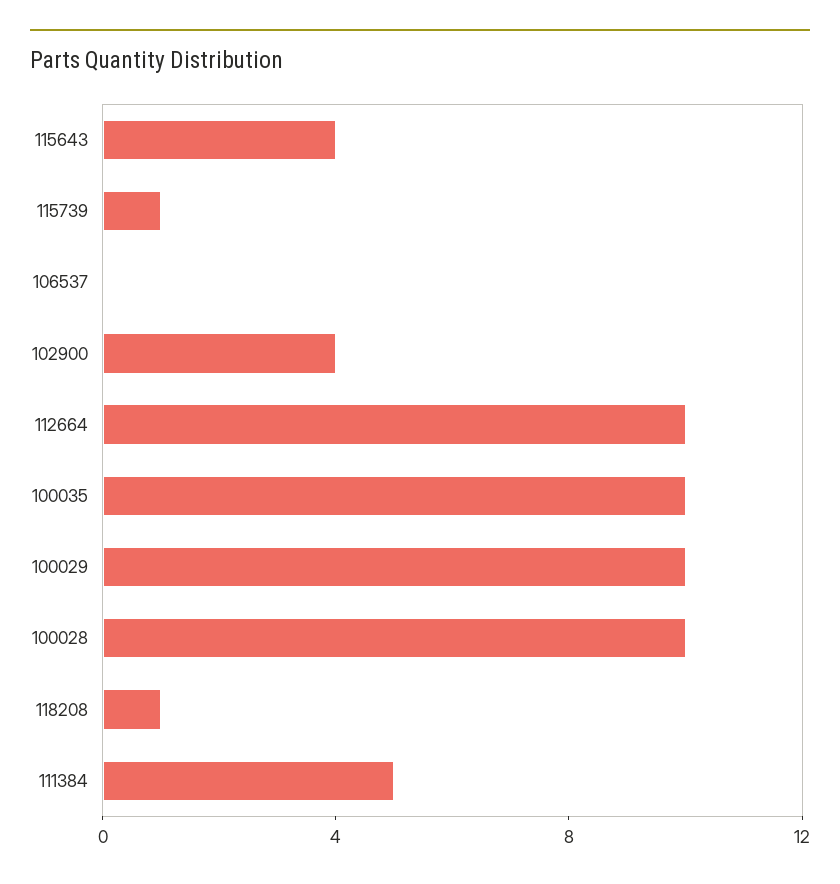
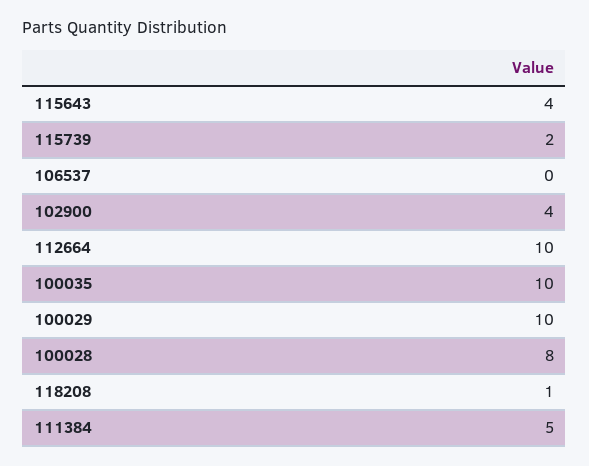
  {
    "115643": 4,
-   "115739": 1,
+   "115739": 2,
    "106537": 0,
    "102900": 4,
    "112664": 10,
    "100035": 10,
    "100029": 10,
-   "100028": 10,
+   "100028": 8,
    "118208": 1,
    "111384": 5
  }

